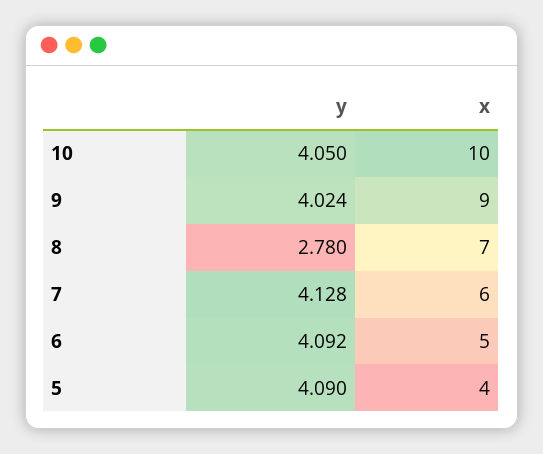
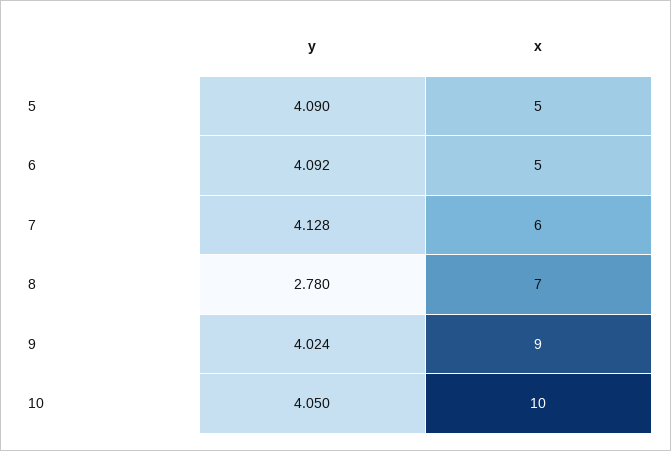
  {
    "y": {
      "10": 4.05,
      "9": 4.024,
      "8": 2.78,
      "7": 4.128,
      "6": 4.092,
      "5": 4.09
    },
    "x": {
      "10": 10,
      "9": 9,
      "8": 7,
      "7": 6,
      "6": 5,
-     "5": 4
+     "5": 5
    }
  }

